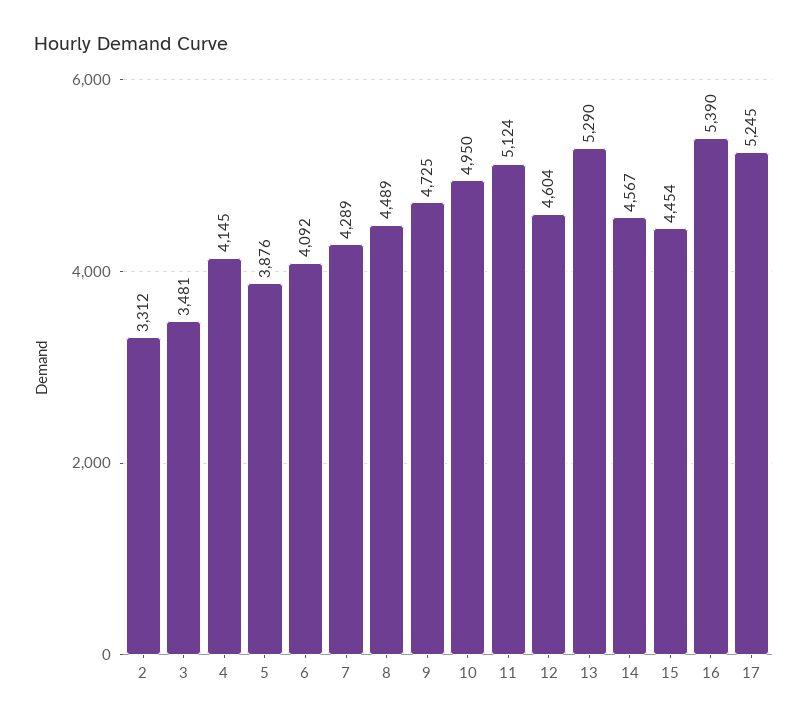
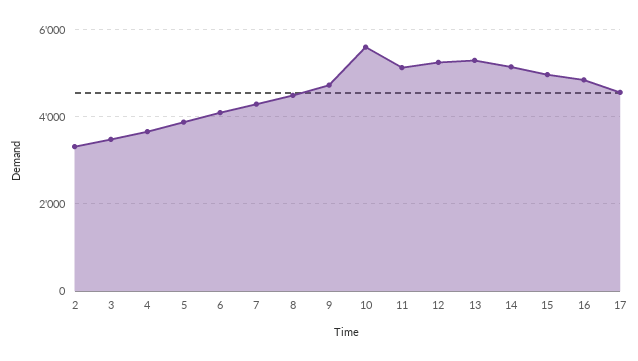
  {
    "2": 3312,
    "3": 3481,
-   "4": 4145,
+   "4": 3600,
    "5": 3876,
    "6": 4092,
    "7": 4289,
    "8": 4489,
    "9": 4725,
-   "10": 4950,
+   "10": 5600,
    "11": 5124,
-   "12": 4604,
+   "12": 5200,
    "13": 5290,
-   "14": 4567,
+   "14": 5200,
-   "15": 4454,
+   "15": 5000,
-   "16": 5390,
+   "16": 4800,
-   "17": 5245
+   "17": 4600
  }

